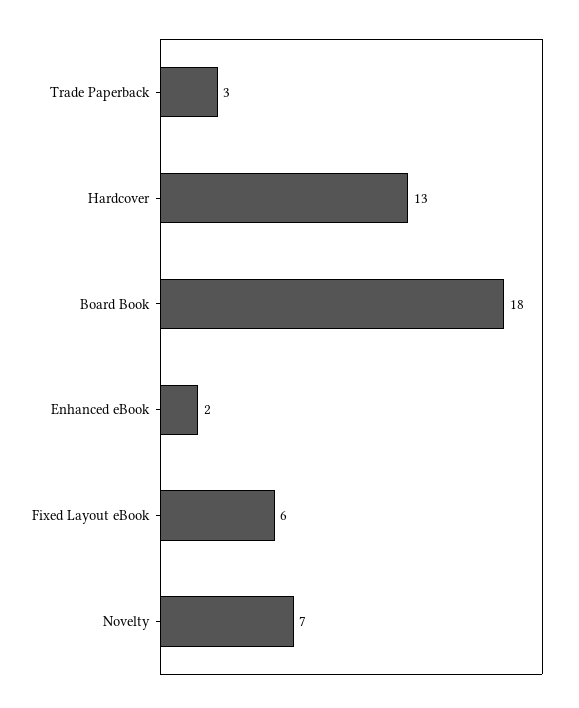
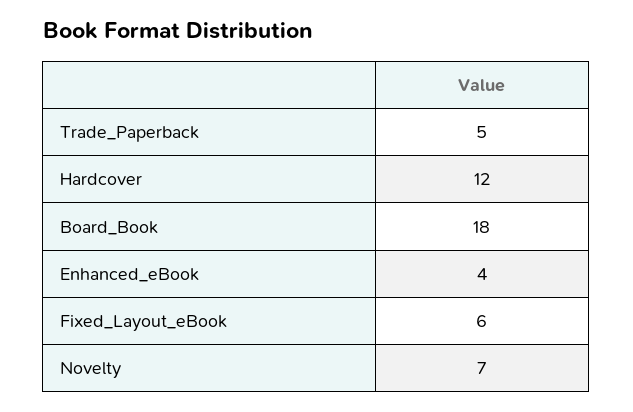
  {
-   "Trade Paperback": 3,
+   "Trade Paperback": 5,
-   "Hardcover": 13,
+   "Hardcover": 12,
    "Board Book": 18,
-   "Enhanced eBook": 2,
+   "Enhanced eBook": 4,
    "Fixed Layout eBook": 6,
    "Novelty": 7
  }

